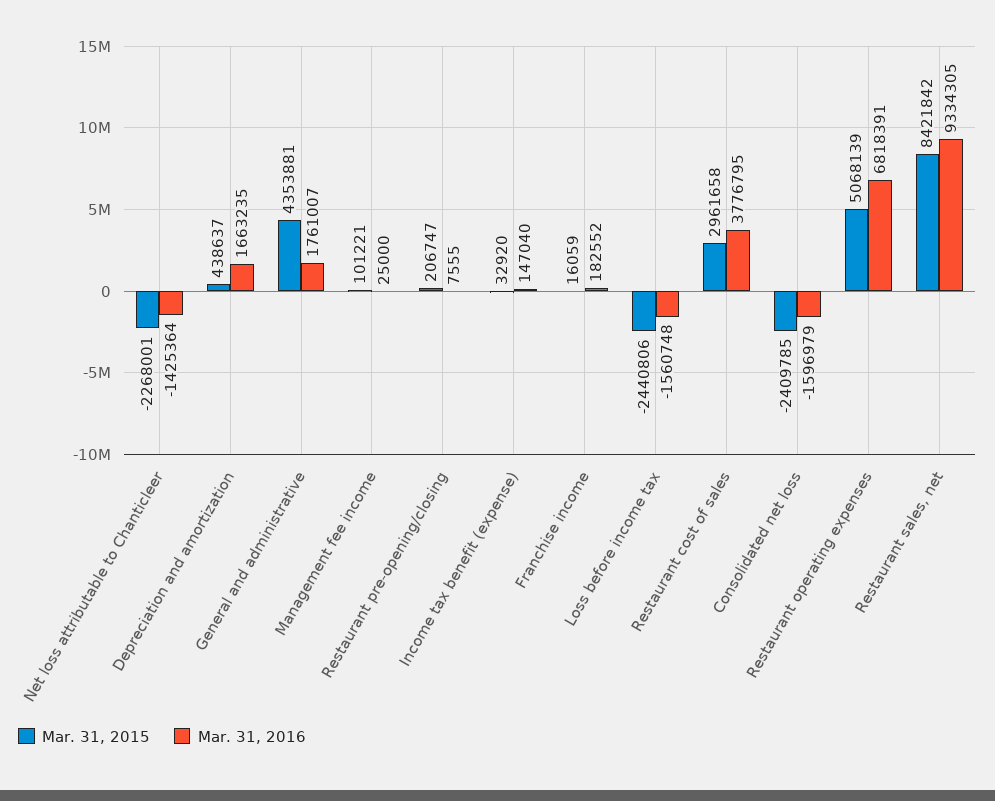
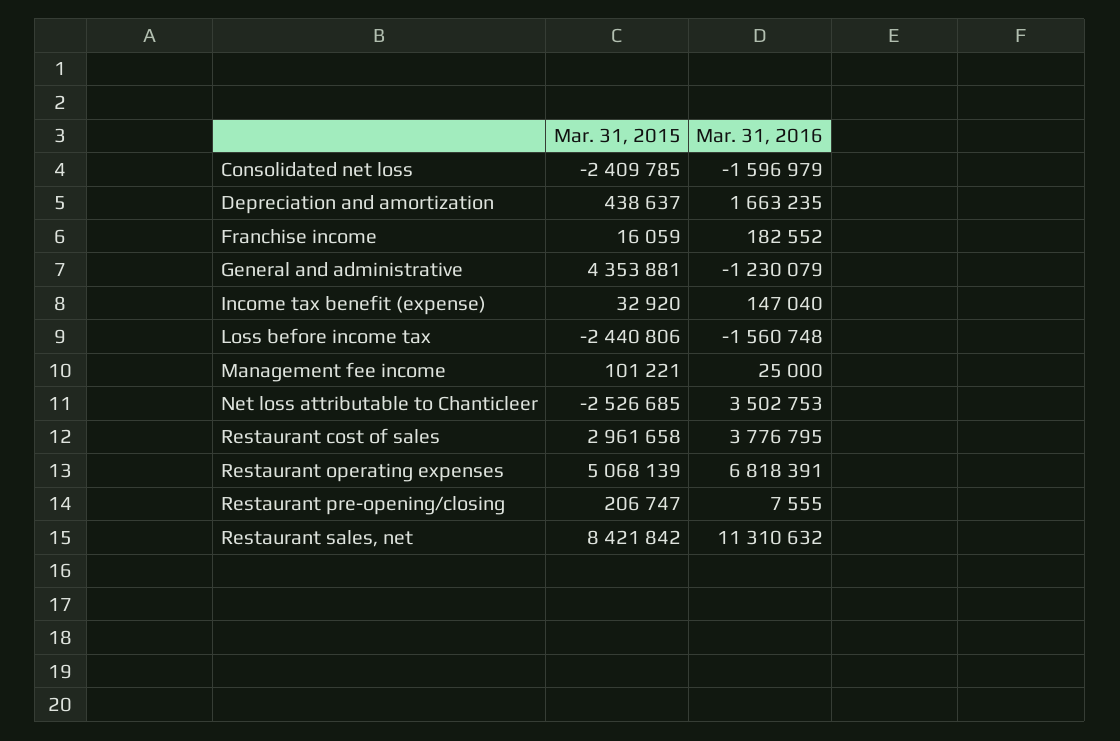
  {
    "Mar. 31, 2015": {
-     "Net loss attributable to Chanticleer": -2268001,
+     "Net loss attributable to Chanticleer": -2526685,
      "Depreciation and amortization": 438637,
      "General and administrative": 4353881,
      "Management fee income": 101221,
      "Restaurant pre-opening/closing": 206747,
      "Income tax benefit (expense)": 32920,
      "Franchise income": 16059,
      "Loss before income tax": -2440806,
      "Restaurant cost of sales": 2961658,
      "Consolidated net loss": -2409785,
      "Restaurant operating expenses": 5068139,
      "Restaurant sales, net": 8421842
    },
    "Mar. 31, 2016": {
-     "Net loss attributable to Chanticleer": -1425364,
+     "Net loss attributable to Chanticleer": 3502753,
      "Depreciation and amortization": 1663235,
-     "General and administrative": 1761007,
+     "General and administrative": -1230079,
      "Management fee income": 25000,
      "Restaurant pre-opening/closing": 7555,
      "Income tax benefit (expense)": 147040,
      "Franchise income": 182552,
      "Loss before income tax": -1560748,
      "Restaurant cost of sales": 3776795,
      "Consolidated net loss": -1596979,
      "Restaurant operating expenses": 6818391,
-     "Restaurant sales, net": 9334305
+     "Restaurant sales, net": 11310632
    }
  }

